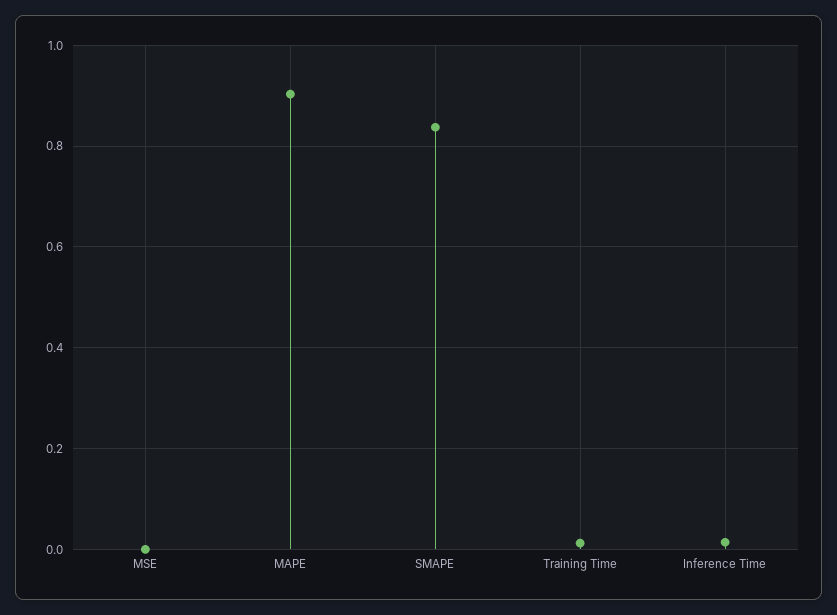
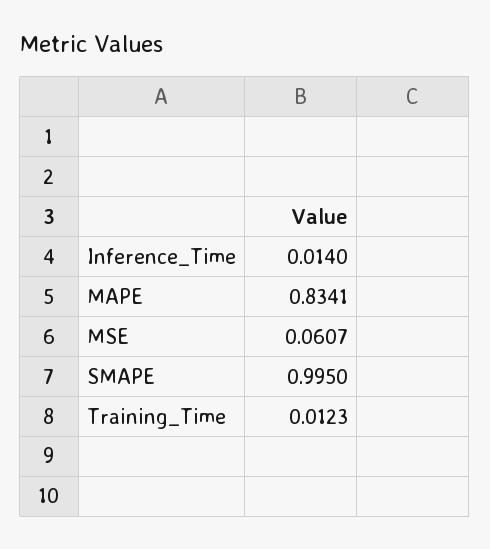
  {
-   "MSE": 0,
+   "MSE": 0.0607,
-   "MAPE": 0.9,
+   "MAPE": 0.8341,
-   "SMAPE": 0.84,
+   "SMAPE": 0.995,
    "Training Time": 0.0123,
    "Inference Time": 0.014
  }

